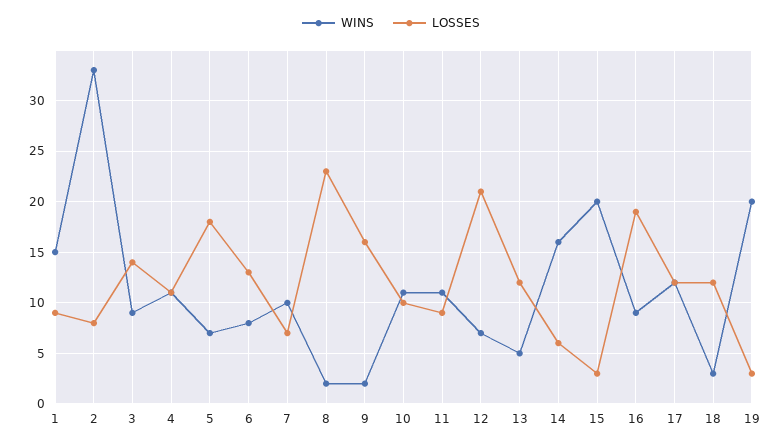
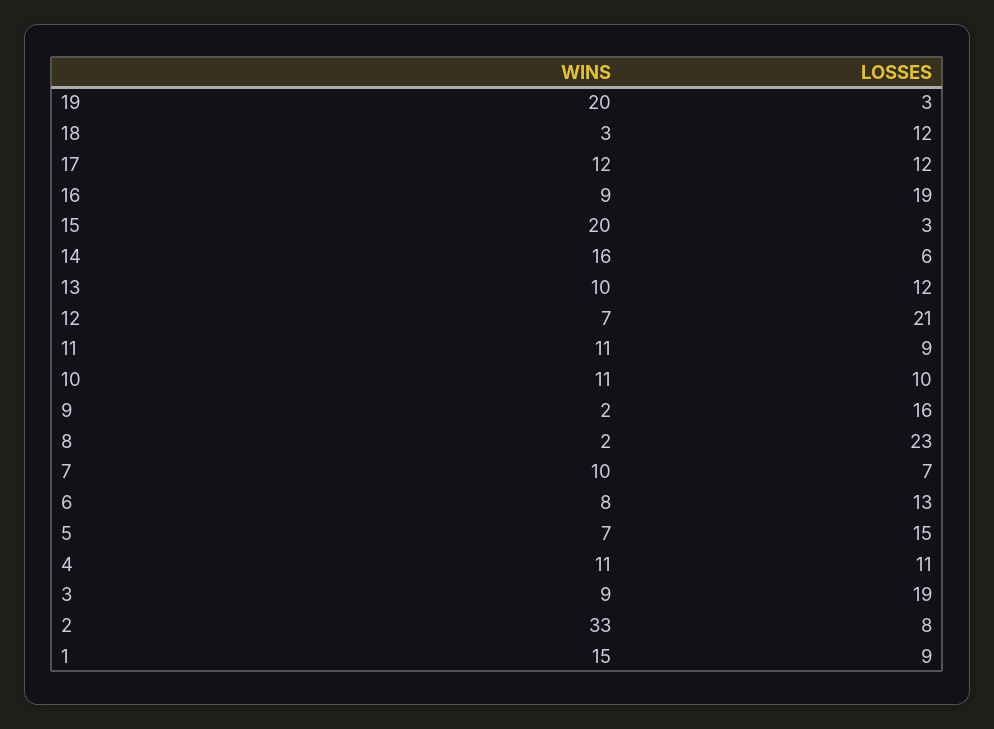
  {
    "WINS": {
      "1": 15,
      "2": 33,
      "3": 9,
      "4": 11,
      "5": 7,
      "6": 8,
      "7": 10,
      "8": 2,
      "9": 2,
      "10": 11,
      "11": 11,
      "12": 7,
-     "13": 5,
+     "13": 10,
      "14": 16,
      "15": 20,
      "16": 9,
      "17": 12,
      "18": 3,
      "19": 20
    },
    "LOSSES": {
      "1": 9,
      "2": 8,
-     "3": 14,
+     "3": 19,
      "4": 11,
-     "5": 18,
+     "5": 15,
      "6": 13,
      "7": 7,
      "8": 23,
      "9": 16,
      "10": 10,
      "11": 9,
      "12": 21,
      "13": 12,
      "14": 6,
      "15": 3,
      "16": 19,
      "17": 12,
      "18": 12,
      "19": 3
    }
  }

